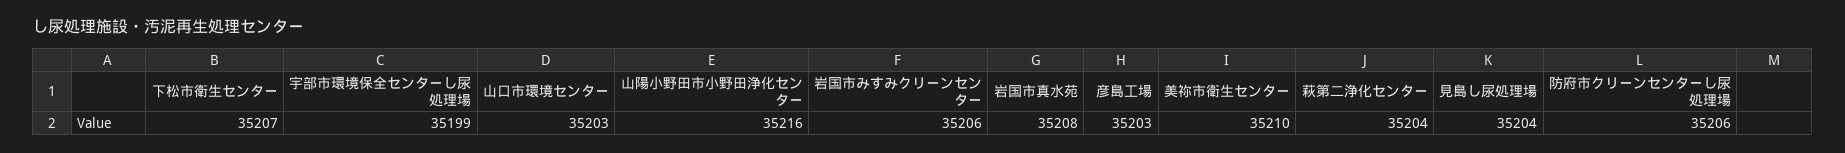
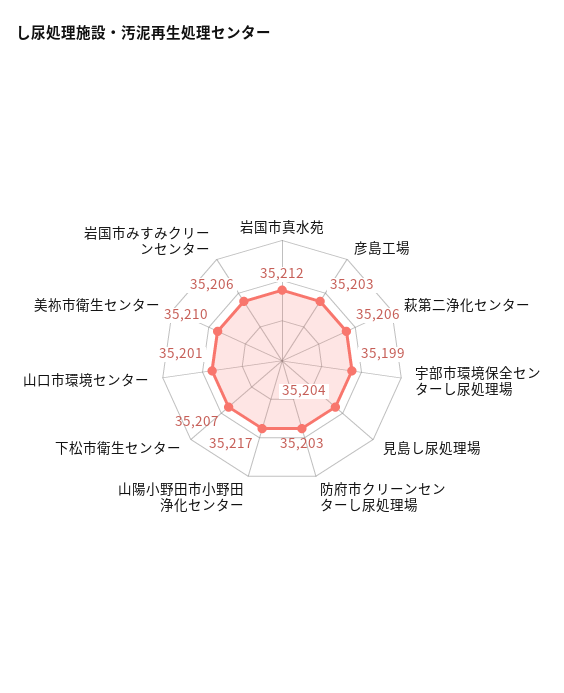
  {
    "下松市衛生センター": 35207,
    "宇部市環境保全センターし尿処理場": 35199,
-   "山口市環境センター": 35203,
+   "山口市環境センター": 35201,
-   "山陽小野田市小野田浄化センター": 35216,
+   "山陽小野田市小野田浄化センター": 35217,
    "岩国市みすみクリーンセンター": 35206,
-   "岩国市真水苑": 35208,
+   "岩国市真水苑": 35212,
    "彦島工場": 35203,
    "美祢市衛生センター": 35210,
-   "萩第二浄化センター": 35204,
+   "萩第二浄化センター": 35206,
    "見島し尿処理場": 35204,
-   "防府市クリーンセンターし尿処理場": 35206
+   "防府市クリーンセンターし尿処理場": 35203
  }

